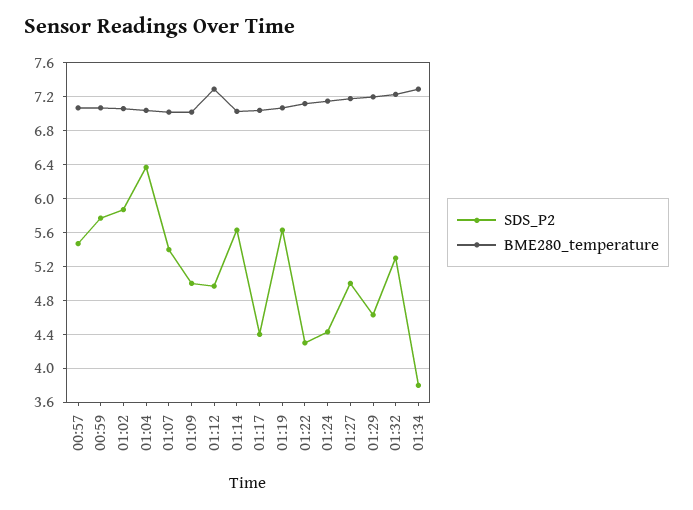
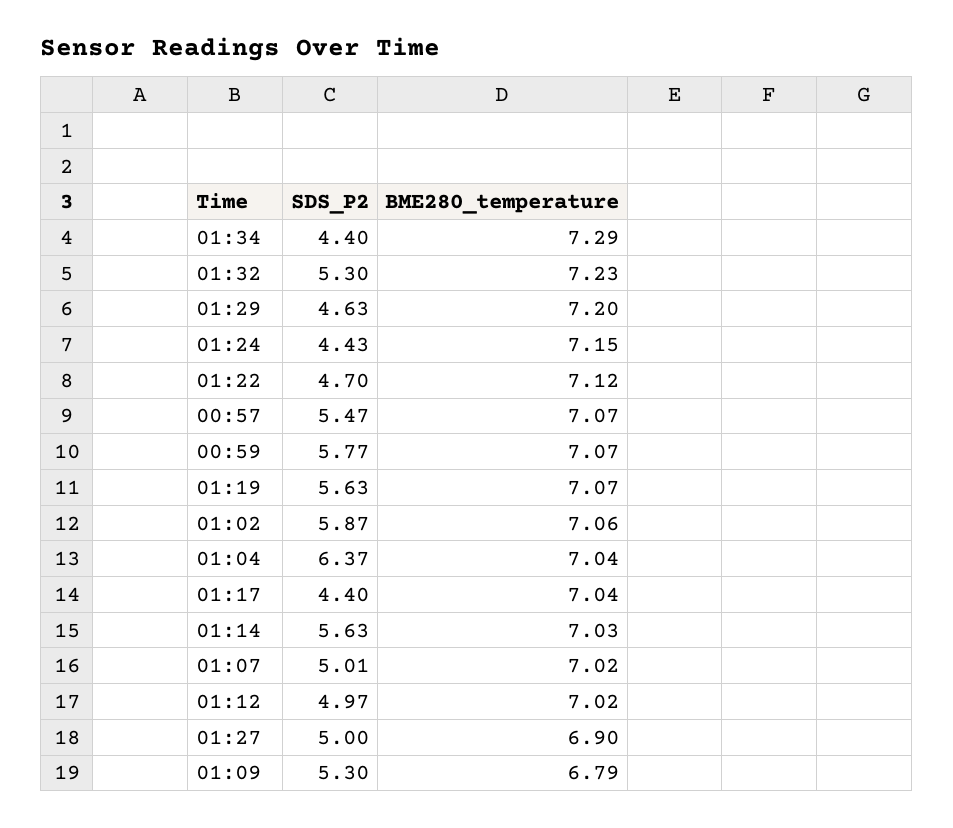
  {
    "SDS_P2": {
      "00:57": 5.47,
      "00:59": 5.77,
      "01:02": 5.87,
      "01:04": 6.37,
-     "01:07": 5.4,
+     "01:07": 5.01,
-     "01:09": 5,
+     "01:09": 5.3,
      "01:12": 4.97,
      "01:14": 5.63,
      "01:17": 4.4,
      "01:19": 5.63,
-     "01:22": 4.3,
+     "01:22": 4.7,
      "01:24": 4.43,
      "01:27": 5,
      "01:29": 4.63,
      "01:32": 5.3,
-     "01:34": 3.8
+     "01:34": 4.4
    },
    "BME280_temperature": {
      "00:57": 7.07,
      "00:59": 7.07,
      "01:02": 7.06,
      "01:04": 7.04,
      "01:07": 7.02,
-     "01:09": 7,
+     "01:09": 6.79,
-     "01:12": 7.3,
+     "01:12": 7.02,
      "01:14": 7.03,
      "01:17": 7.04,
      "01:19": 7.07,
      "01:22": 7.12,
      "01:24": 7.15,
-     "01:27": 7.2,
+     "01:27": 6.9,
      "01:29": 7.2,
      "01:32": 7.23,
      "01:34": 7.29
    }
  }

